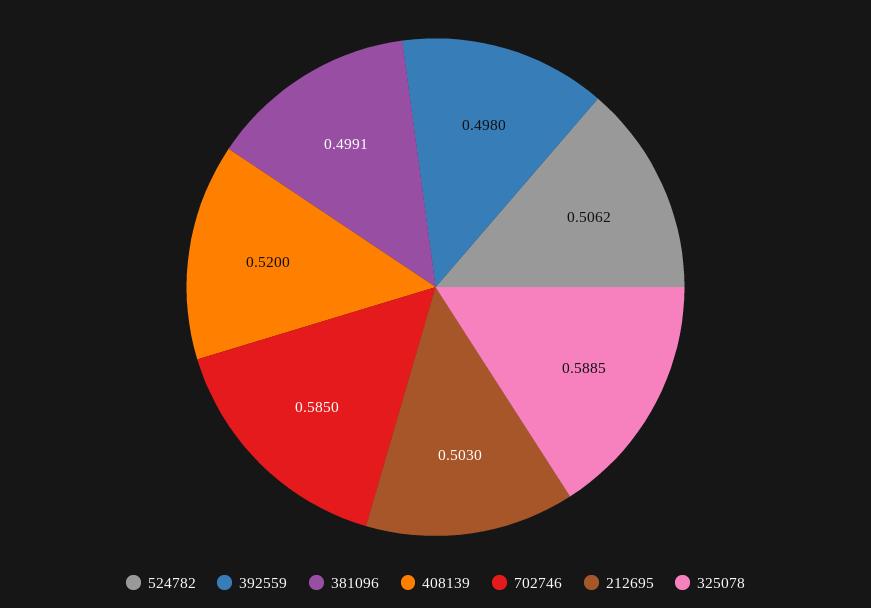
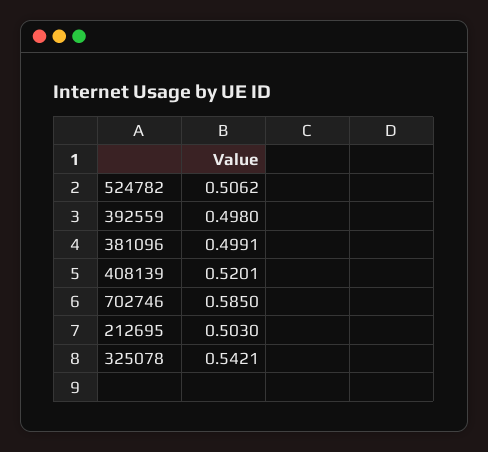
  {
    "524782": 0.5062,
    "392559": 0.498,
    "381096": 0.4991,
-   "408139": 0.52,
+   "408139": 0.5201,
    "702746": 0.585,
    "212695": 0.503,
-   "325078": 0.5885
+   "325078": 0.5421
  }

